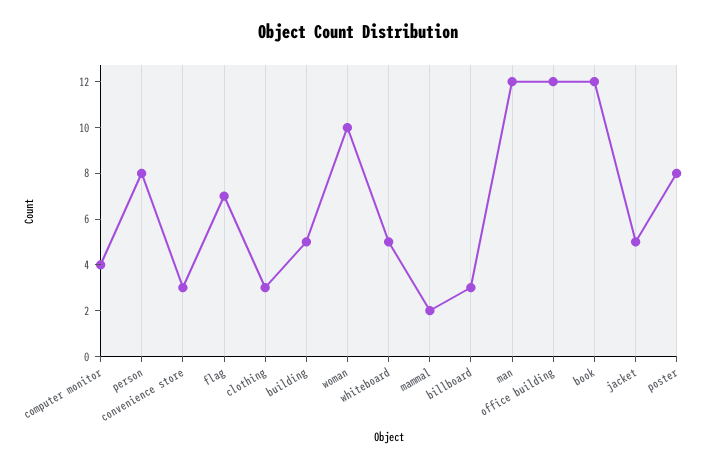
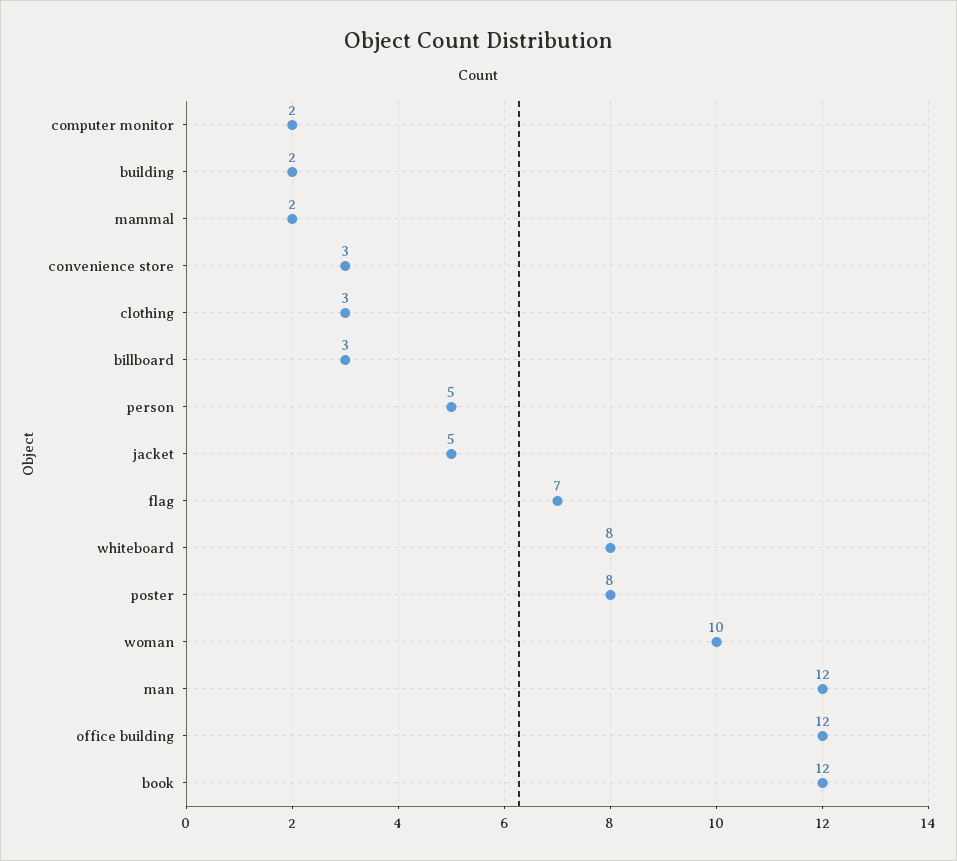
  {
-   "computer monitor": 4,
+   "computer monitor": 2,
-   "person": 8,
+   "person": 5,
    "convenience store": 3,
    "flag": 7,
    "clothing": 3,
-   "building": 5,
+   "building": 2,
    "woman": 10,
-   "whiteboard": 5,
+   "whiteboard": 8,
    "mammal": 2,
    "billboard": 3,
    "man": 12,
    "office building": 12,
    "book": 12,
    "jacket": 5,
    "poster": 8
  }

